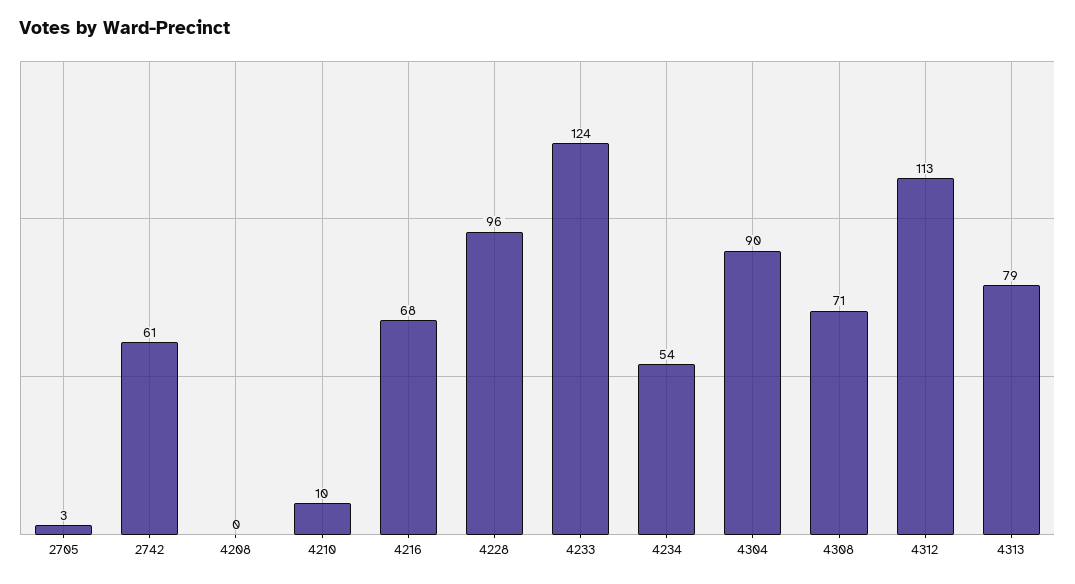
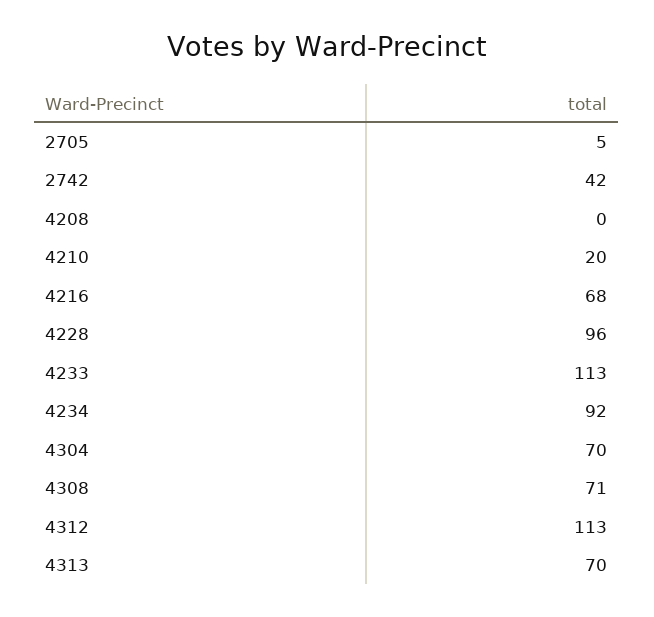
  {
-   "2705": 3,
+   "2705": 5,
-   "2742": 61,
+   "2742": 42,
    "4208": 0,
-   "4210": 10,
+   "4210": 20,
    "4216": 68,
    "4228": 96,
-   "4233": 124,
+   "4233": 113,
-   "4234": 54,
+   "4234": 92,
-   "4304": 90,
+   "4304": 70,
    "4308": 71,
    "4312": 113,
-   "4313": 79
+   "4313": 70
  }

